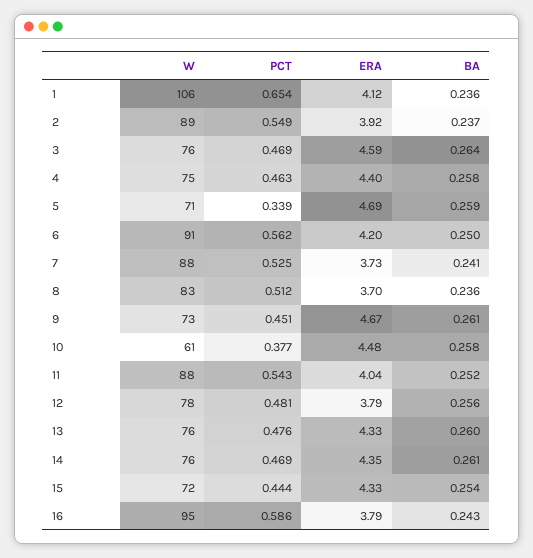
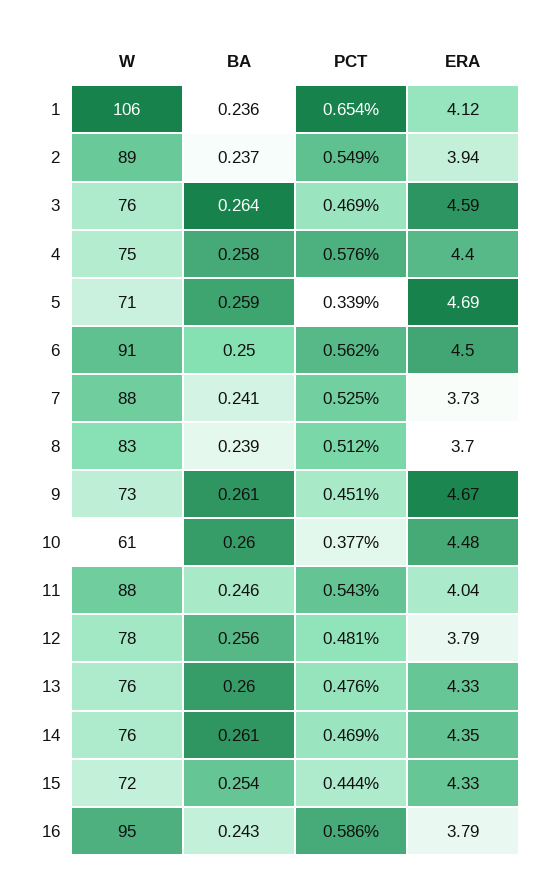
  {
    "W": {
      "1": 106,
      "2": 89,
      "3": 76,
      "4": 75,
      "5": 71,
      "6": 91,
      "7": 88,
      "8": 83,
      "9": 73,
      "10": 61,
      "11": 88,
      "12": 78,
      "13": 76,
      "14": 76,
      "15": 72,
      "16": 95
    },
    "PCT": {
      "1": 0.654,
      "2": 0.549,
      "3": 0.469,
-     "4": 0.463,
+     "4": 0.576,
      "5": 0.339,
      "6": 0.562,
      "7": 0.525,
      "8": 0.512,
      "9": 0.451,
      "10": 0.377,
      "11": 0.543,
      "12": 0.481,
      "13": 0.476,
      "14": 0.469,
      "15": 0.444,
      "16": 0.586
    },
    "ERA": {
      "1": 4.12,
-     "2": 3.92,
+     "2": 3.94,
      "3": 4.59,
      "4": 4.4,
      "5": 4.69,
-     "6": 4.2,
+     "6": 4.5,
      "7": 3.73,
      "8": 3.7,
      "9": 4.67,
      "10": 4.48,
      "11": 4.04,
      "12": 3.79,
      "13": 4.33,
      "14": 4.35,
      "15": 4.33,
      "16": 3.79
    },
    "BA": {
      "1": 0.236,
      "2": 0.237,
      "3": 0.264,
      "4": 0.258,
      "5": 0.259,
      "6": 0.25,
      "7": 0.241,
-     "8": 0.236,
+     "8": 0.239,
      "9": 0.261,
-     "10": 0.258,
+     "10": 0.26,
-     "11": 0.252,
+     "11": 0.246,
      "12": 0.256,
      "13": 0.26,
      "14": 0.261,
      "15": 0.254,
      "16": 0.243
    }
  }

